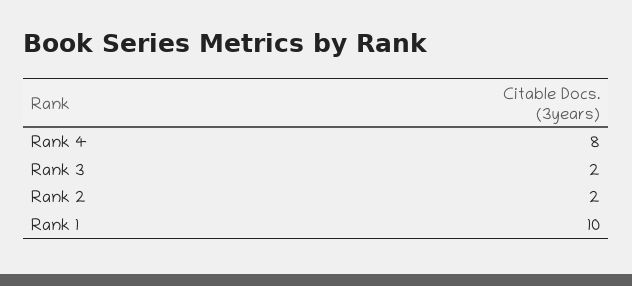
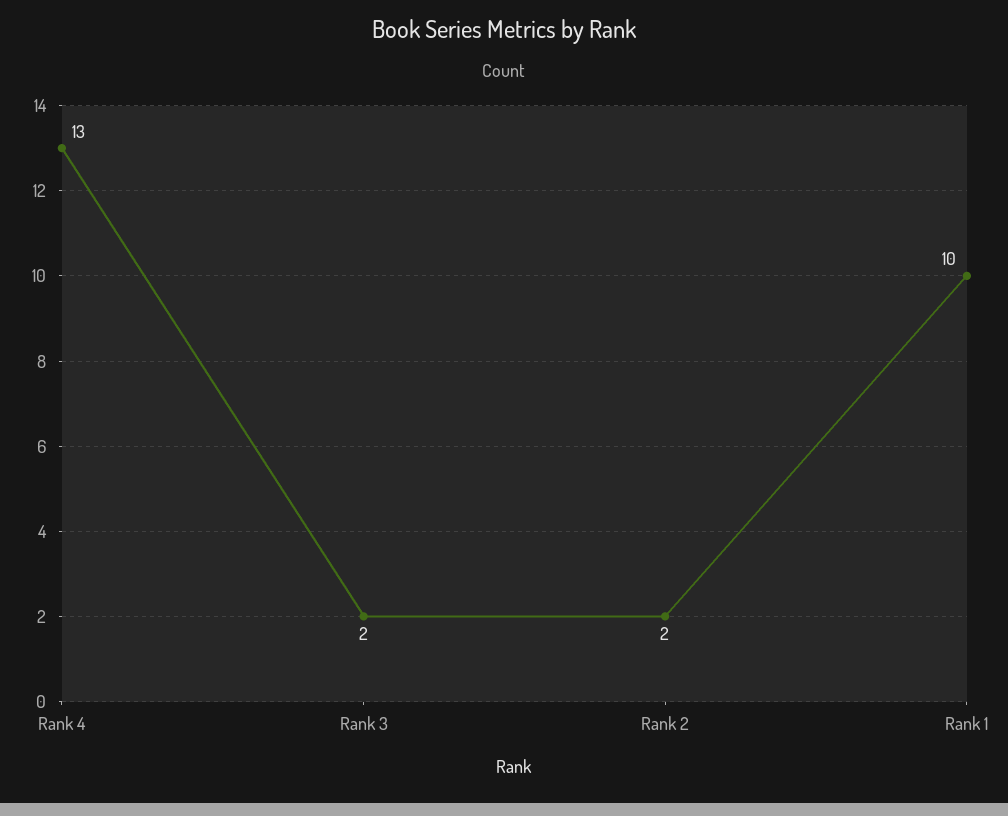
  {
-   "Rank 4": 8,
+   "Rank 4": 13,
    "Rank 3": 2,
    "Rank 2": 2,
    "Rank 1": 10
  }

